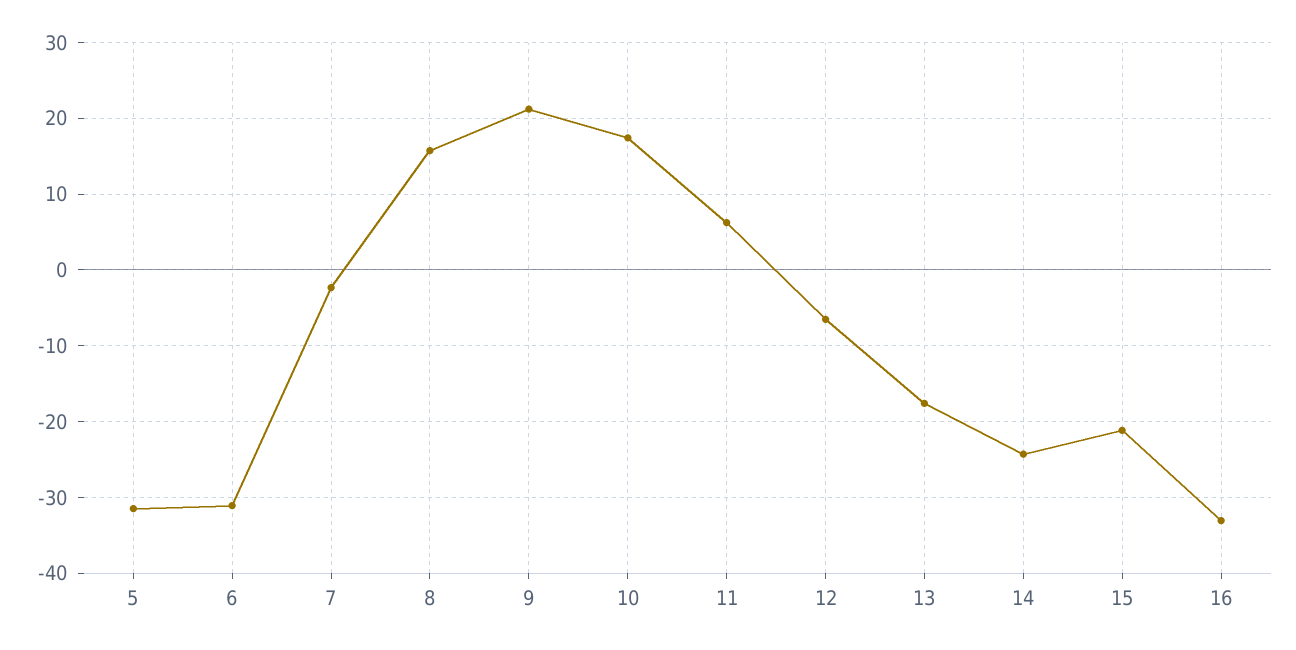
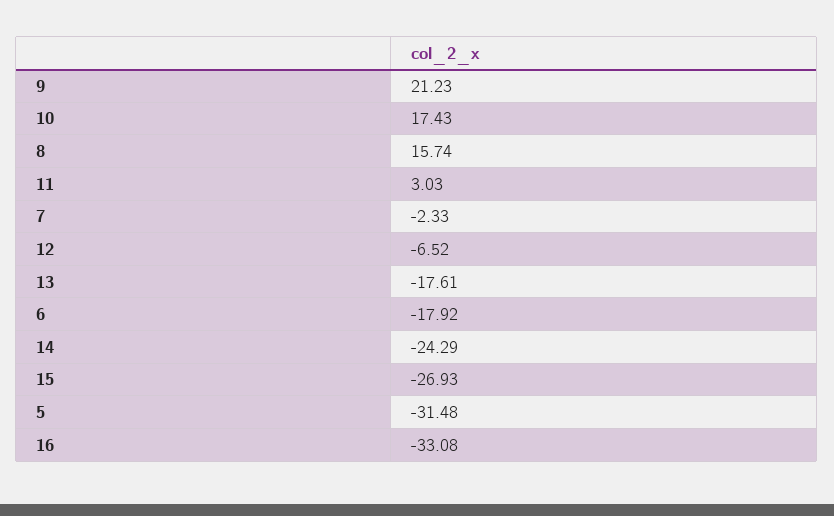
  {
    "5": -31.48,
-   "6": -31,
+   "6": -17.92,
    "7": -2.33,
    "8": 15.74,
    "9": 21.23,
    "10": 17.43,
-   "11": 6,
+   "11": 3.03,
    "12": -6.52,
    "13": -17.61,
    "14": -24.29,
-   "15": -21,
+   "15": -26.93,
    "16": -33.08
  }

